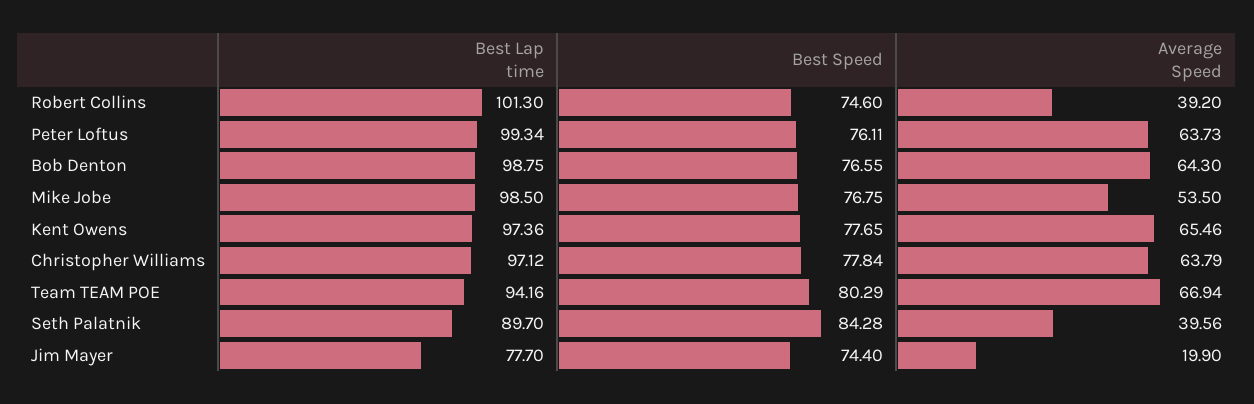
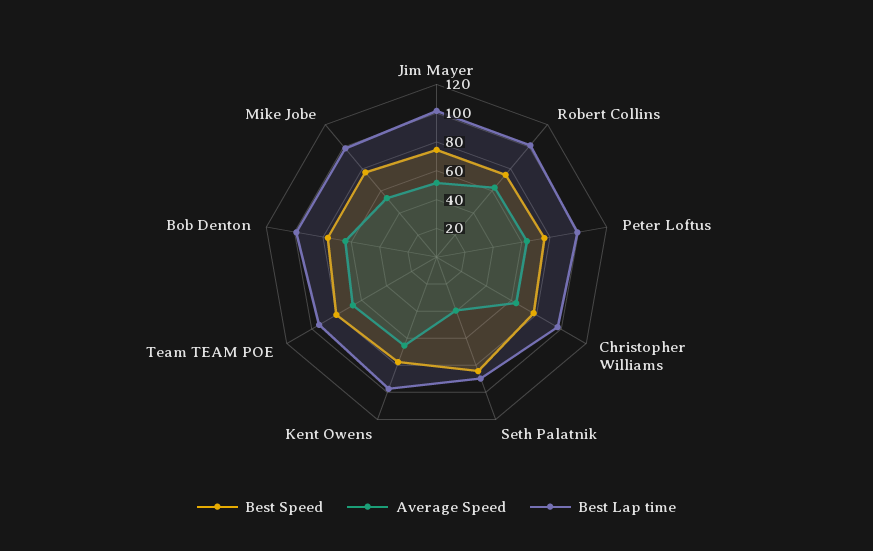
  {
    "Best Lap time": {
      "Robert Collins": 101.3,
      "Peter Loftus": 99.34,
      "Bob Denton": 98.75,
      "Mike Jobe": 98.5,
      "Kent Owens": 97.36,
      "Christopher Williams": 97.12,
      "Team TEAM POE": 94.16,
      "Seth Palatnik": 89.7,
-     "Jim Mayer": 77.7
+     "Jim Mayer": 100
    },
    "Best Speed": {
      "Robert Collins": 74.6,
      "Peter Loftus": 76.11,
      "Bob Denton": 76.55,
      "Mike Jobe": 76.75,
      "Kent Owens": 77.65,
      "Christopher Williams": 77.84,
      "Team TEAM POE": 80.29,
      "Seth Palatnik": 84.28,
      "Jim Mayer": 74.4
    },
    "Average Speed": {
-     "Robert Collins": 39.2,
+     "Robert Collins": 60,
      "Peter Loftus": 63.73,
      "Bob Denton": 64.3,
      "Mike Jobe": 53.5,
      "Kent Owens": 65.46,
      "Christopher Williams": 63.79,
      "Team TEAM POE": 66.94,
      "Seth Palatnik": 39.56,
-     "Jim Mayer": 19.9
+     "Jim Mayer": 50
    }
  }

